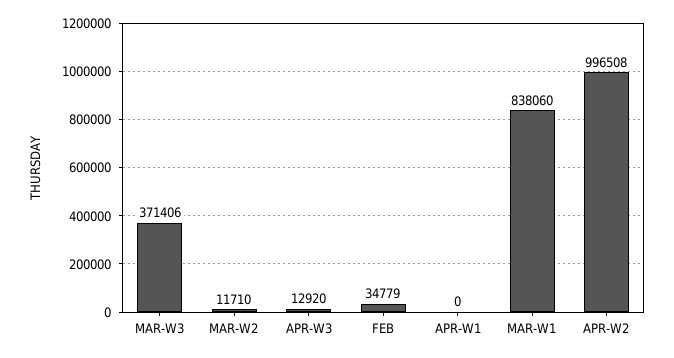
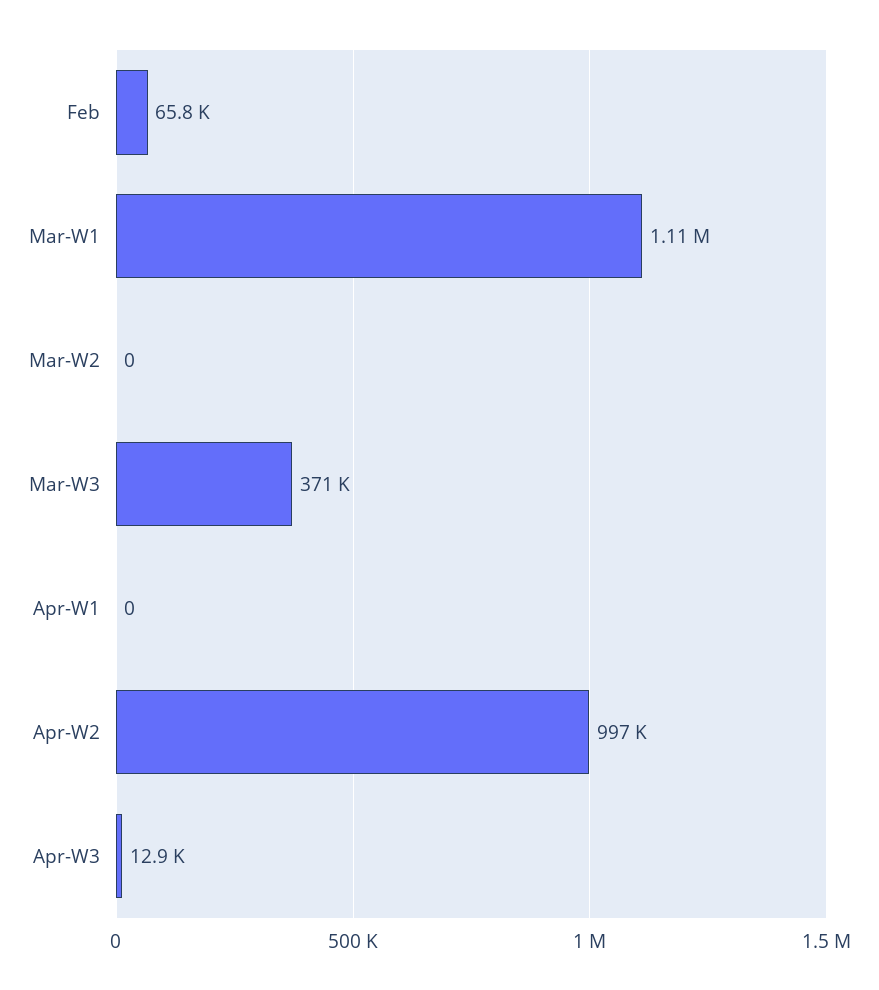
  {
    "MAR-W3": 371406,
-   "MAR-W2": 11710,
+   "MAR-W2": 0,
    "APR-W3": 12920,
-   "FEB": 34779,
+   "FEB": 65800,
    "APR-W1": 0,
-   "MAR-W1": 838060,
+   "MAR-W1": 1110000,
    "APR-W2": 996508
  }

